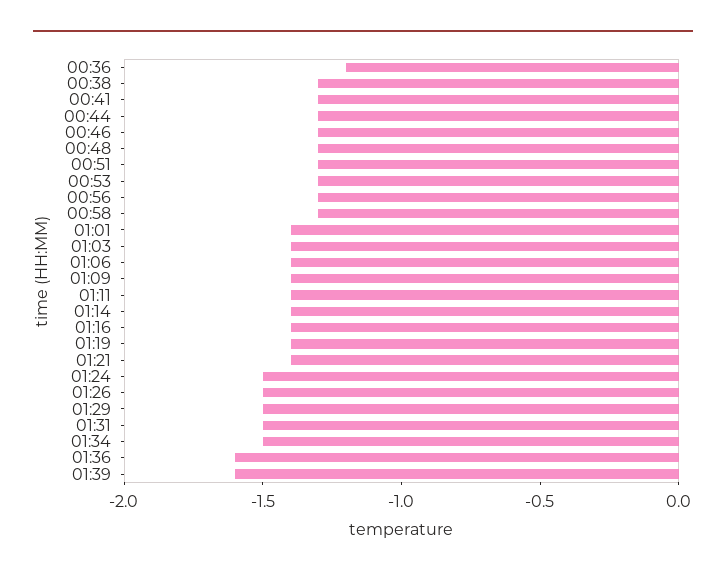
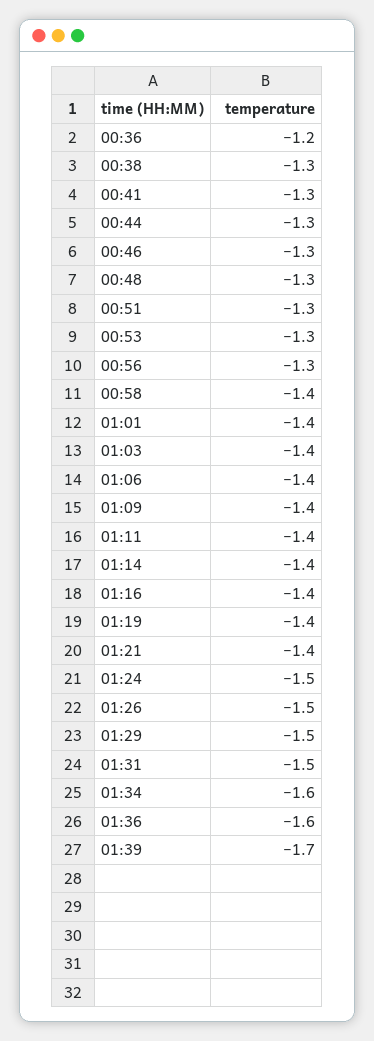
  {
    "00:36": -1.2,
    "00:38": -1.3,
    "00:41": -1.3,
    "00:44": -1.3,
    "00:46": -1.3,
    "00:48": -1.3,
    "00:51": -1.3,
    "00:53": -1.3,
    "00:56": -1.3,
-   "00:58": -1.3,
+   "00:58": -1.4,
    "01:01": -1.4,
    "01:03": -1.4,
    "01:06": -1.4,
    "01:09": -1.4,
    "01:11": -1.4,
    "01:14": -1.4,
    "01:16": -1.4,
    "01:19": -1.4,
    "01:21": -1.4,
    "01:24": -1.5,
    "01:26": -1.5,
    "01:29": -1.5,
    "01:31": -1.5,
-   "01:34": -1.5,
+   "01:34": -1.6,
    "01:36": -1.6,
-   "01:39": -1.6
+   "01:39": -1.7
  }

